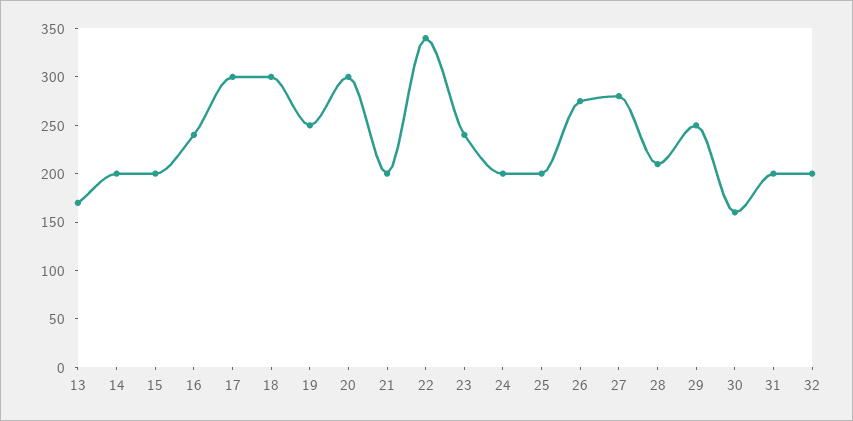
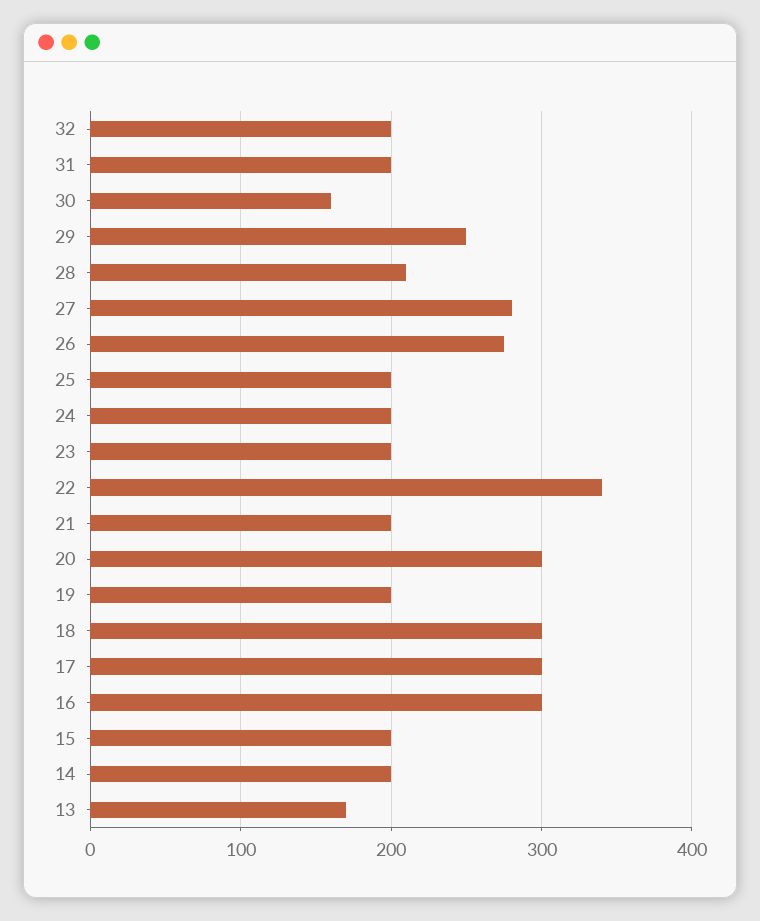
  {
    "13": 170,
    "14": 200,
    "15": 200,
-   "16": 240,
+   "16": 300,
    "17": 300,
    "18": 300,
-   "19": 250,
+   "19": 200,
    "20": 300,
    "21": 200,
    "22": 340,
-   "23": 240,
+   "23": 200,
    "24": 200,
    "25": 200,
    "26": 280,
    "27": 280,
    "28": 210,
    "29": 250,
    "30": 160,
    "31": 200,
    "32": 200
  }

